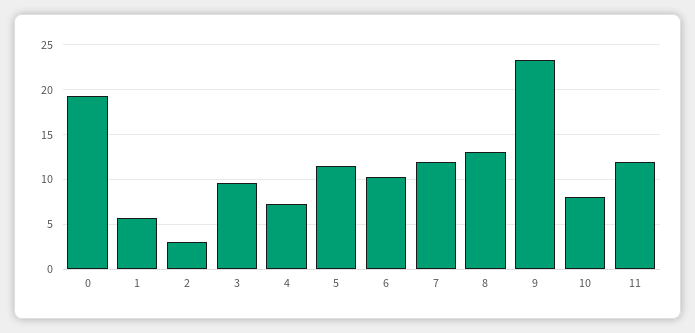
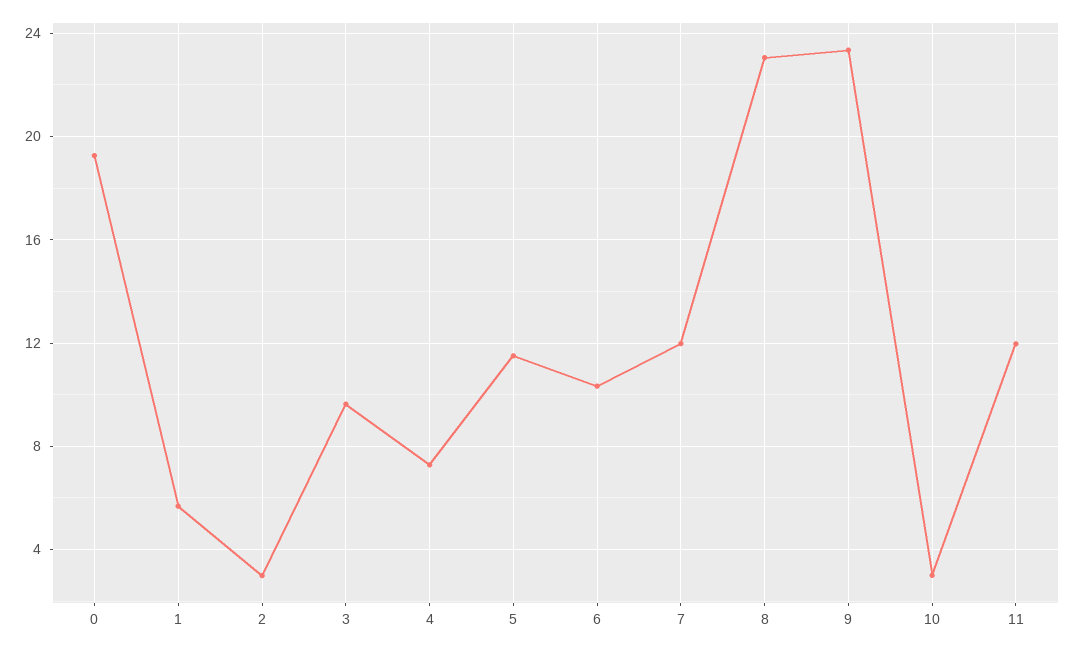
  {
    "0": 19.5,
    "1": 5.5,
    "2": 3,
    "3": 9.5,
    "4": 7.5,
    "5": 11.5,
    "6": 10.5,
    "7": 12,
-   "8": 13,
+   "8": 23,
    "9": 23.5,
-   "10": 8,
+   "10": 3,
    "11": 12
  }

